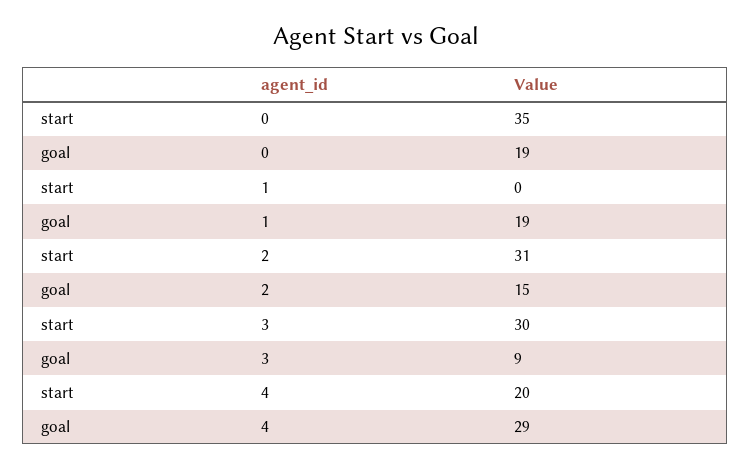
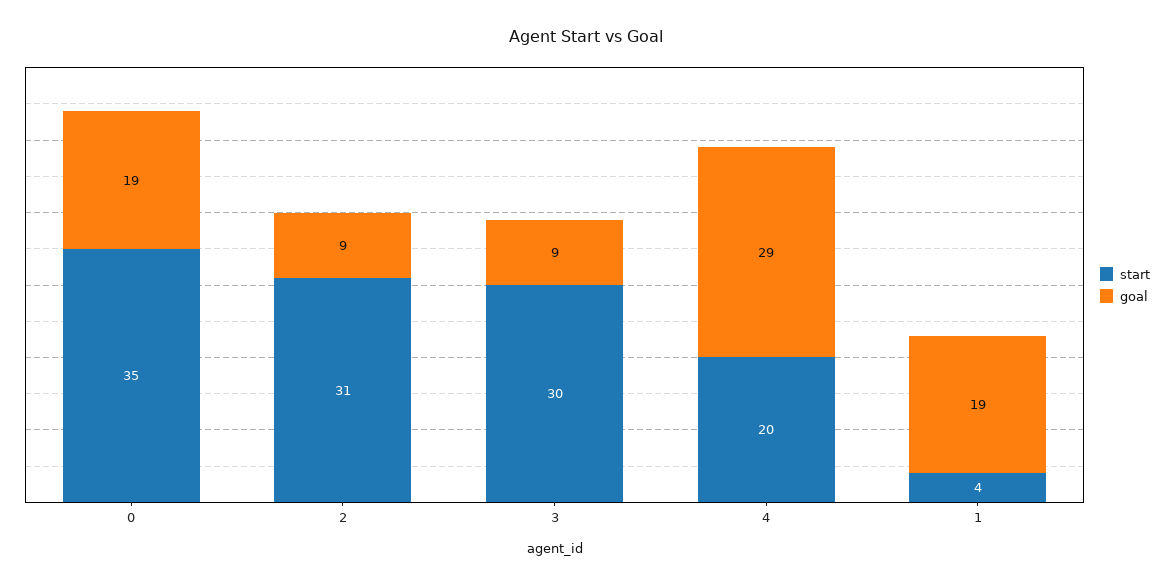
  {
    "start": {
      "0": 35,
-     "1": 0,
+     "1": 4,
      "2": 31,
      "3": 30,
      "4": 20
    },
    "goal": {
      "0": 19,
      "1": 19,
-     "2": 15,
+     "2": 9,
      "3": 9,
      "4": 29
    }
  }

